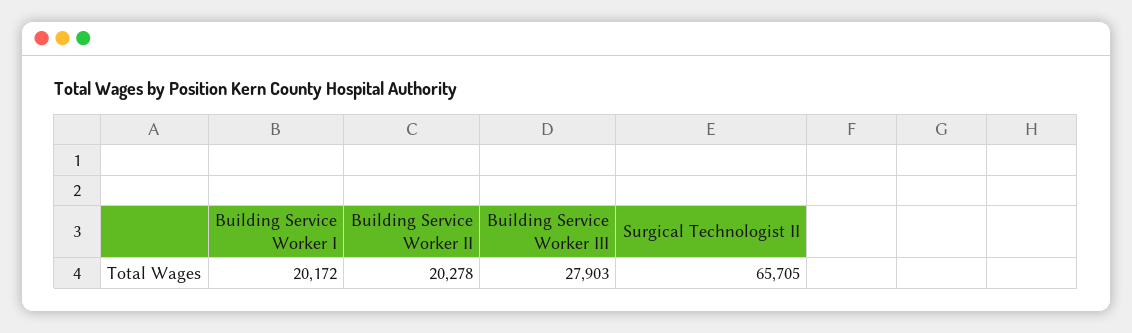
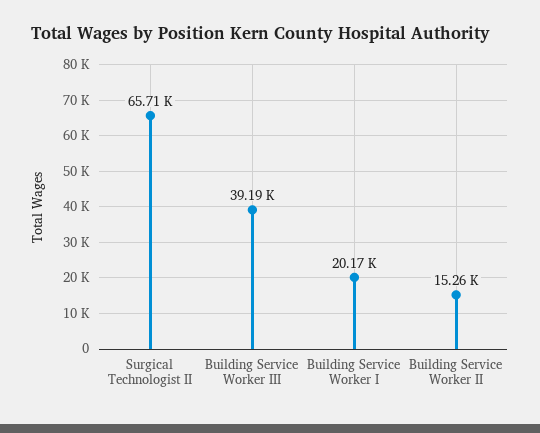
  {
    "Building Service Worker I": 20172,
-   "Building Service Worker II": 20278,
+   "Building Service Worker II": 15260,
-   "Building Service Worker III": 27903,
+   "Building Service Worker III": 39190,
    "Surgical Technologist II": 65705
  }

